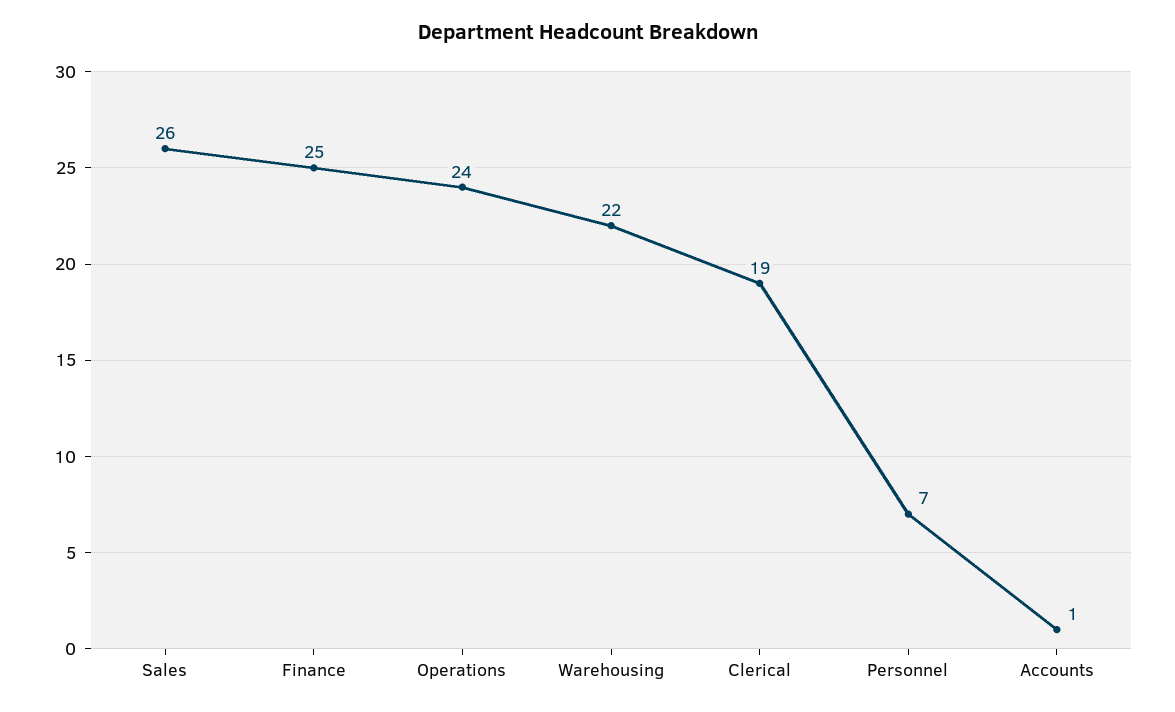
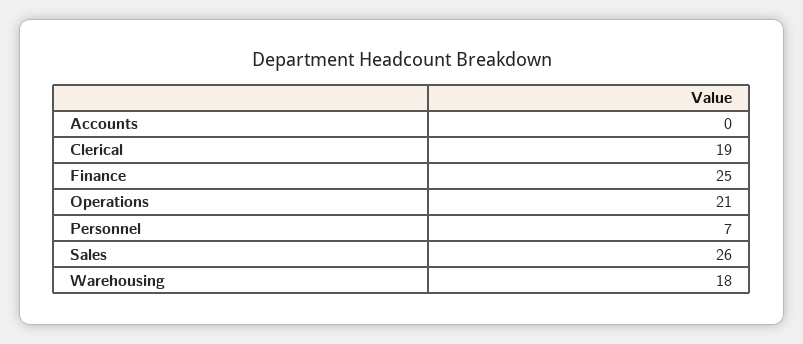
  {
    "Sales": 26,
    "Finance": 25,
-   "Operations": 24,
+   "Operations": 21,
-   "Warehousing": 22,
+   "Warehousing": 18,
    "Clerical": 19,
    "Personnel": 7,
-   "Accounts": 1
+   "Accounts": 0
  }

